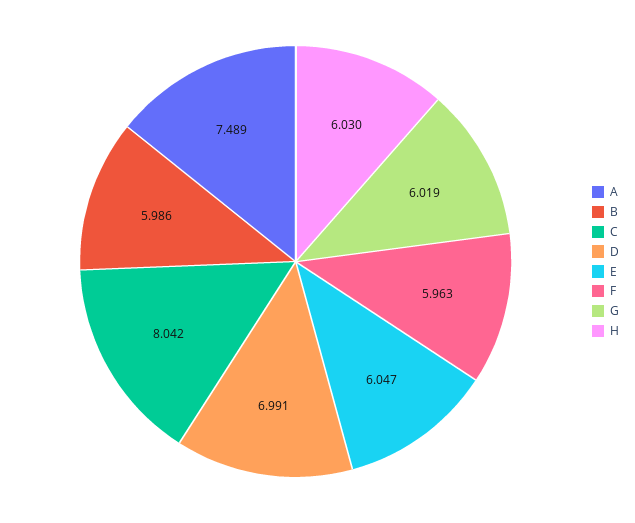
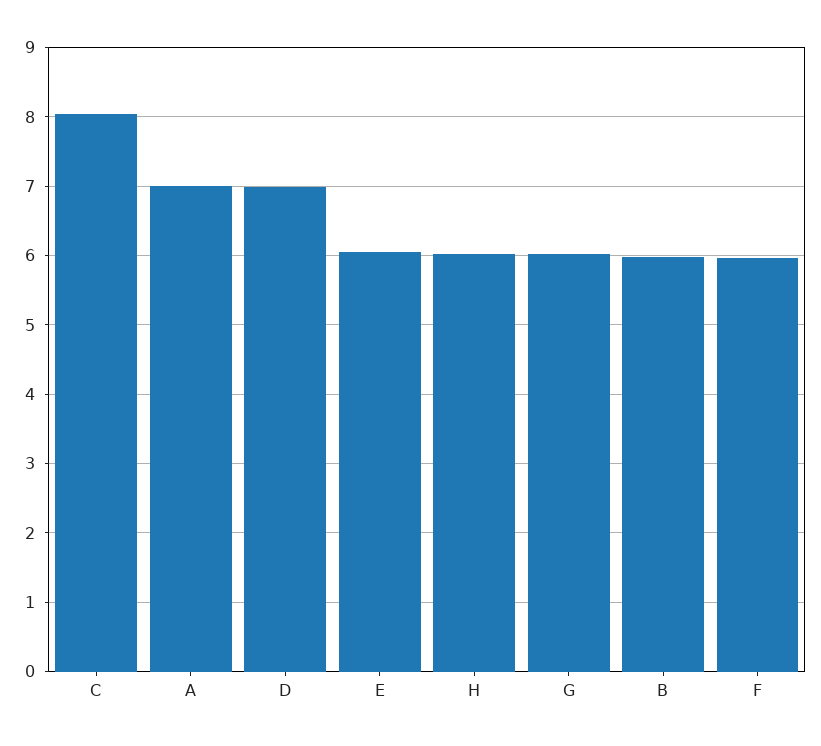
  {
-   "A": 7.489,
+   "A": 7,
    "B": 5.986,
    "C": 8.042,
    "D": 6.991,
    "E": 6.047,
    "F": 5.963,
    "G": 6.019,
    "H": 6.03
  }

